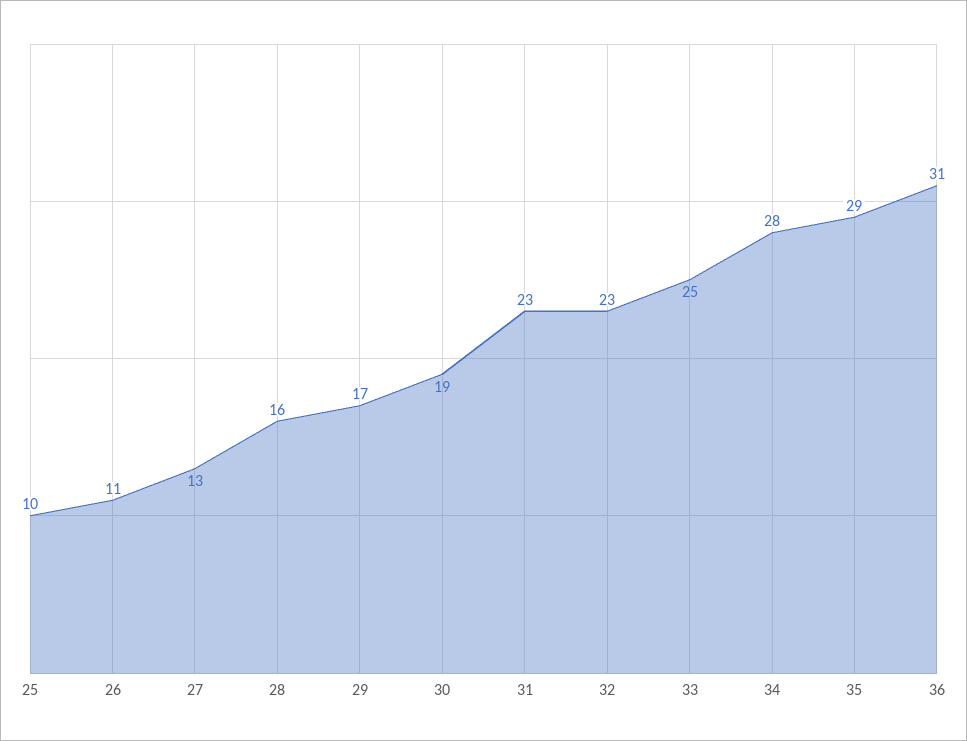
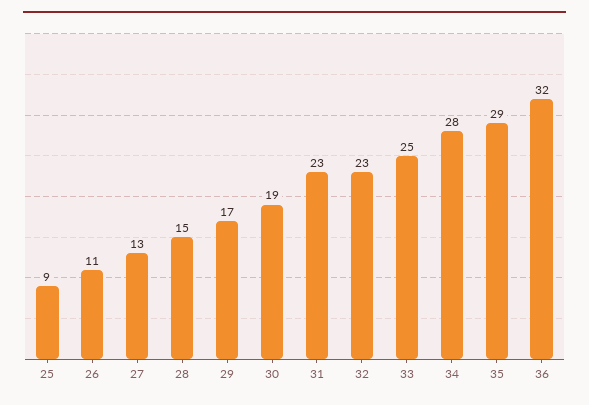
  {
-   "25": 10,
+   "25": 9,
    "26": 11,
    "27": 13,
-   "28": 16,
+   "28": 15,
    "29": 17,
    "30": 19,
    "31": 23,
    "32": 23,
    "33": 25,
    "34": 28,
    "35": 29,
-   "36": 31
+   "36": 32
  }

